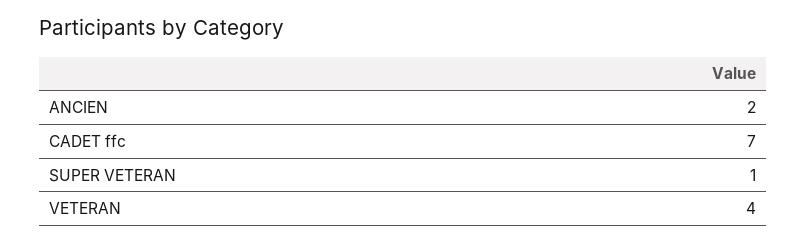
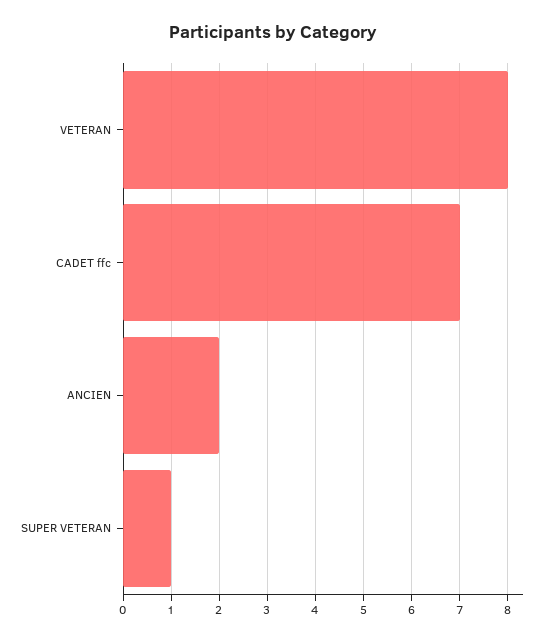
  {
    "ANCIEN": 2,
    "CADET ffc": 7,
    "SUPER VETERAN": 1,
-   "VETERAN": 4
+   "VETERAN": 8
  }

